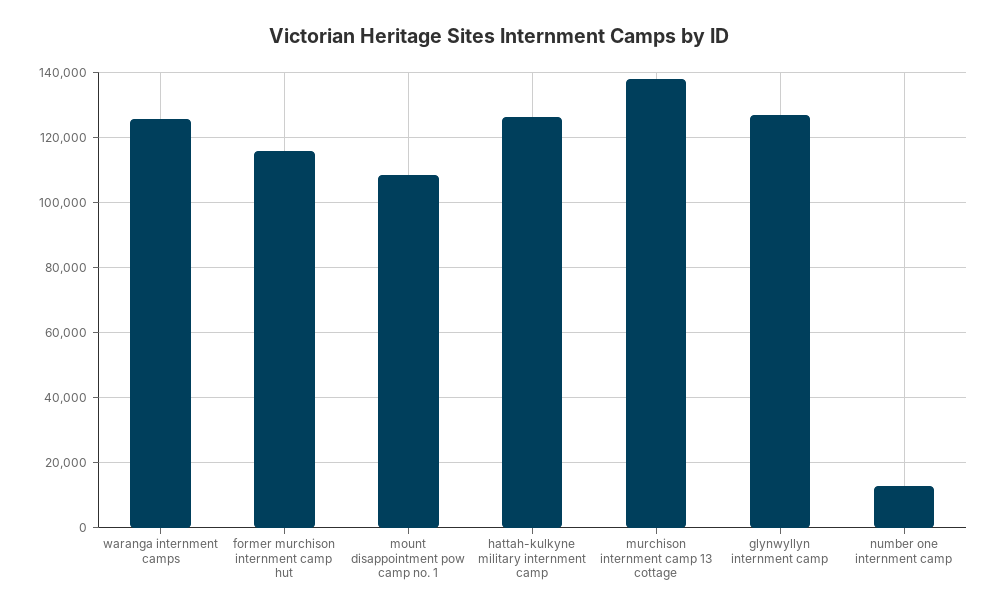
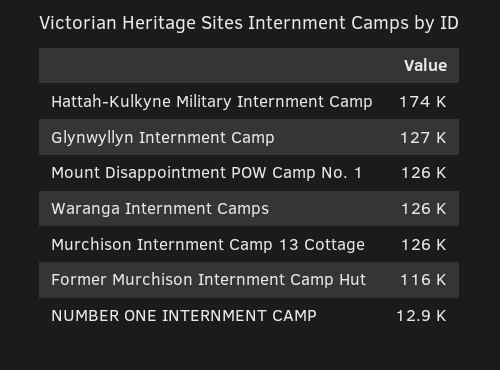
  {
    "waranga internment camps": 126000,
    "former murchison internment camp hut": 116000,
-   "mount disappointment pow camp no. 1": 108000,
+   "mount disappointment pow camp no. 1": 126000,
-   "hattah-kulkyne military internment camp": 126000,
+   "hattah-kulkyne military internment camp": 174000,
-   "murchison internment camp 13 cottage": 138000,
+   "murchison internment camp 13 cottage": 126000,
    "glynwyllyn internment camp": 127000,
    "number one internment camp": 12900
  }

